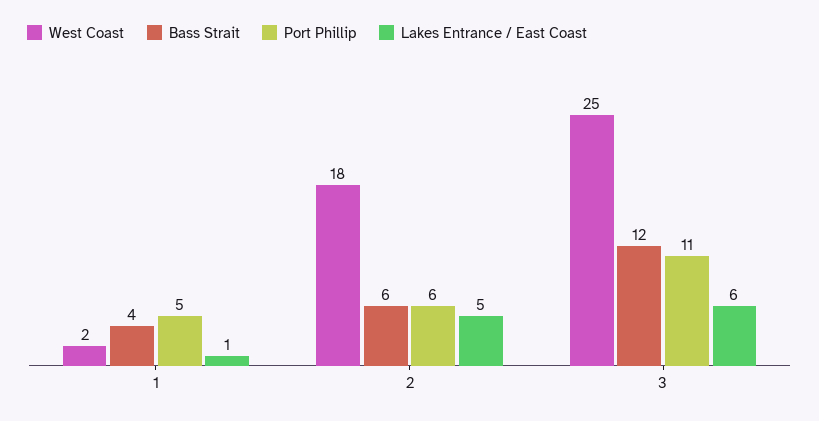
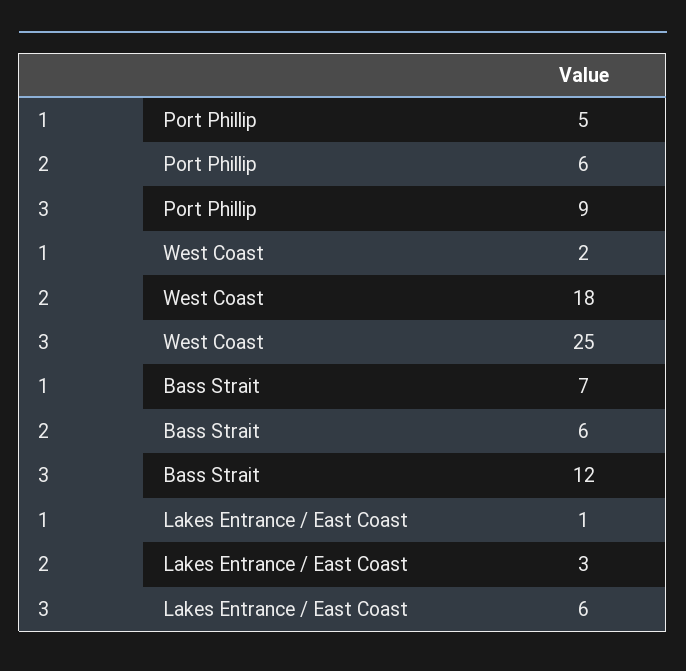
  {
    "West Coast": {
      "1": 2,
      "2": 18,
      "3": 25
    },
    "Bass Strait": {
-     "1": 4,
+     "1": 7,
      "2": 6,
      "3": 12
    },
    "Port Phillip": {
      "1": 5,
      "2": 6,
-     "3": 11
+     "3": 9
    },
    "Lakes Entrance / East Coast": {
      "1": 1,
-     "2": 5,
+     "2": 3,
      "3": 6
    }
  }

